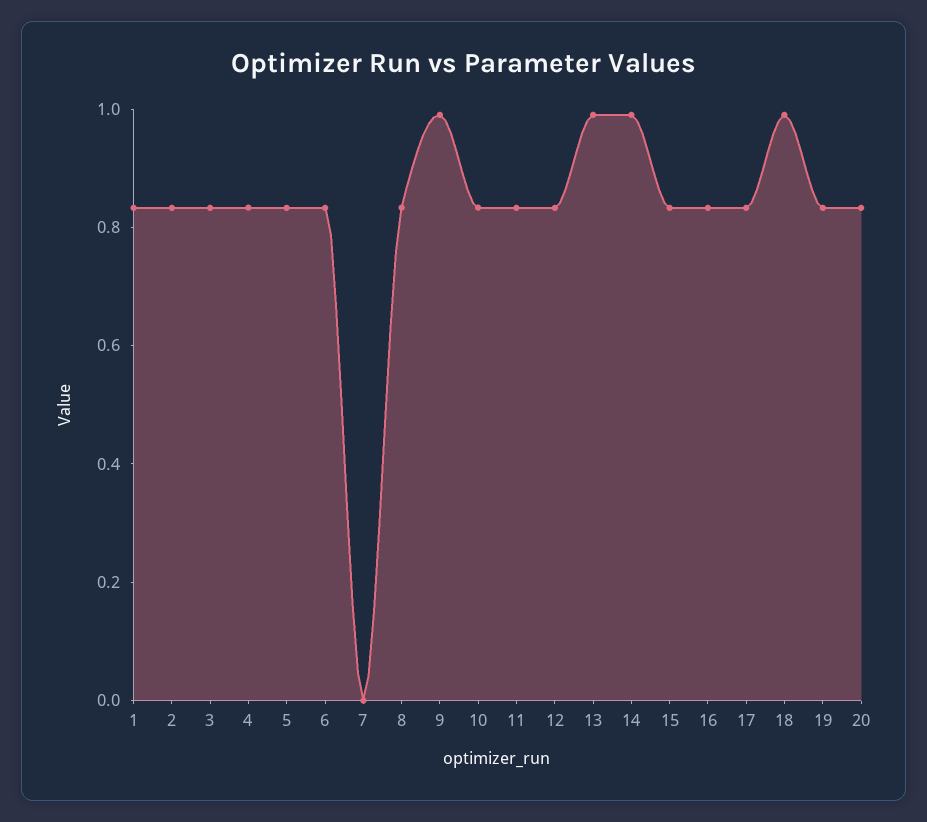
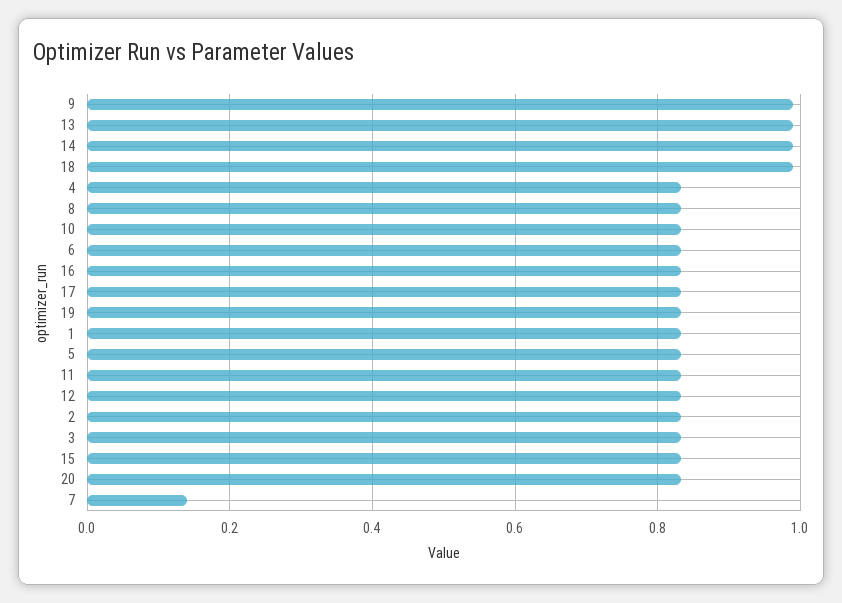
  {
    "1": 0.84,
    "2": 0.84,
    "3": 0.84,
    "4": 0.84,
    "5": 0.84,
    "6": 0.84,
-   "7": 0,
+   "7": 0.14,
    "8": 0.84,
    "9": 1,
    "10": 0.84,
    "11": 0.84,
    "12": 0.84,
    "13": 1,
    "14": 1,
    "15": 0.84,
    "16": 0.84,
    "17": 0.84,
    "18": 1,
    "19": 0.84,
    "20": 0.84
  }

